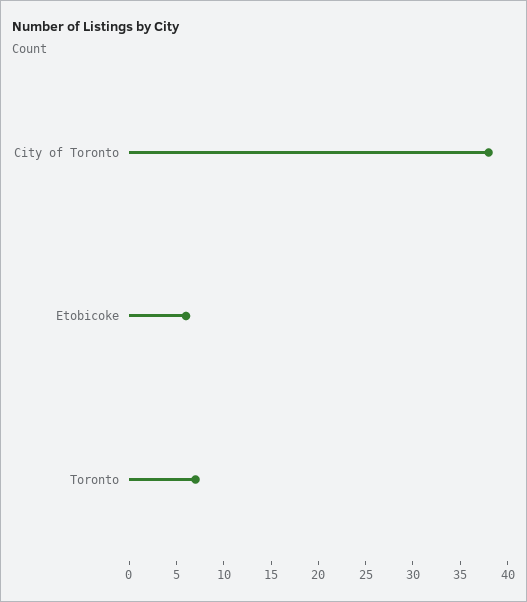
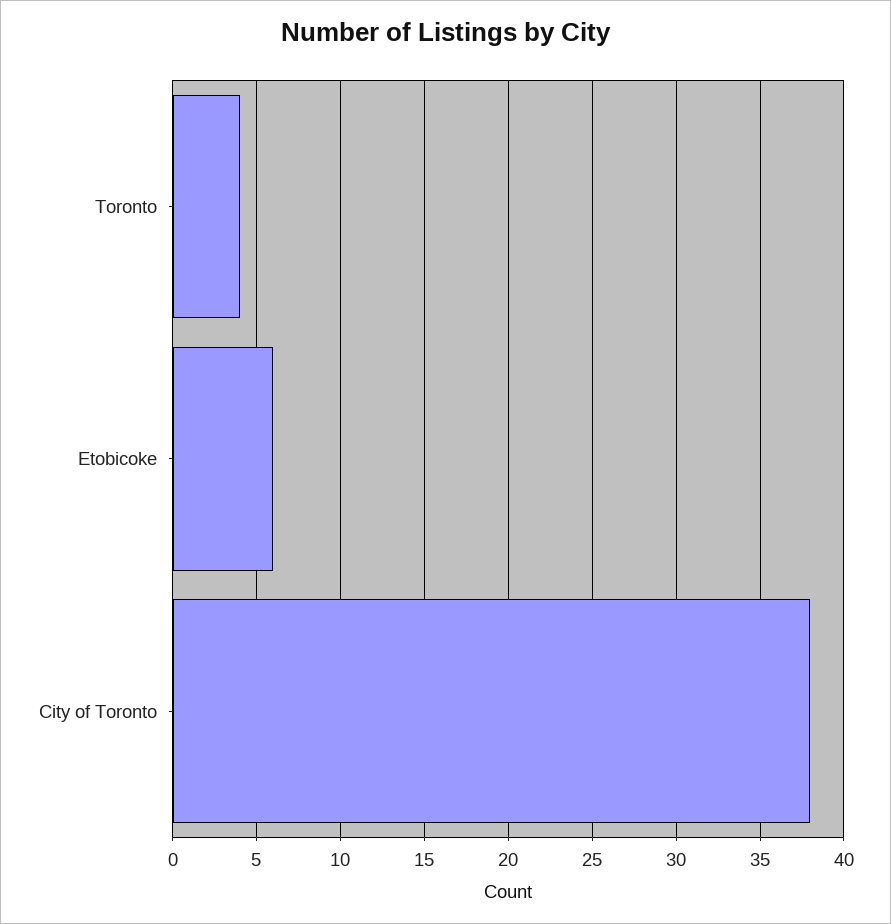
  {
    "City of Toronto": 38,
    "Etobicoke": 6,
-   "Toronto": 7
+   "Toronto": 4
  }

